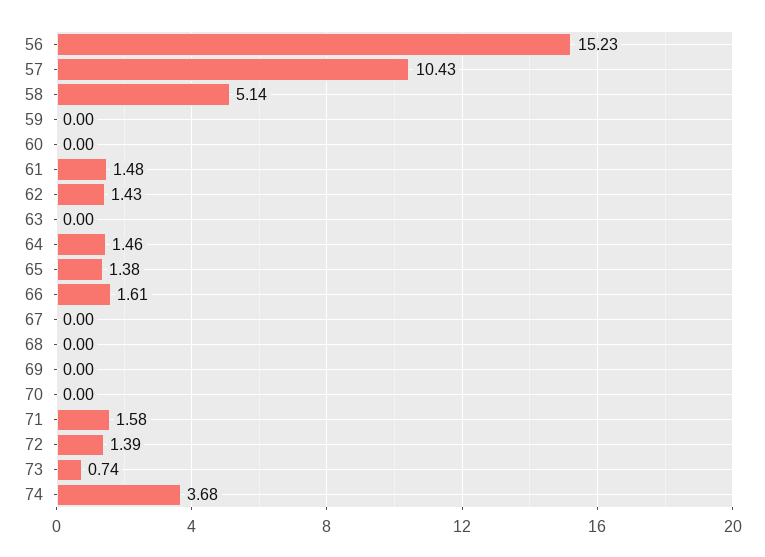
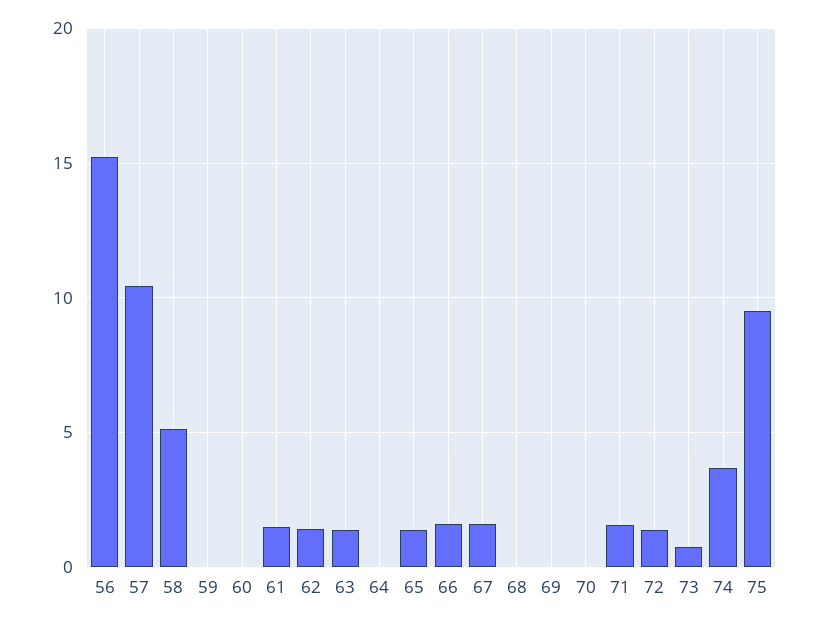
  {
    "56": 15.23,
    "57": 10.43,
    "58": 5.14,
    "59": 0,
    "60": 0,
    "61": 1.48,
    "62": 1.43,
-   "63": 0,
+   "63": 1.5,
-   "64": 1.46,
+   "64": 0,
    "65": 1.38,
    "66": 1.61,
-   "67": 0,
+   "67": 1.5,
    "68": 0,
    "69": 0,
    "70": 0,
    "71": 1.58,
    "72": 1.39,
    "73": 0.74,
-   "74": 3.68
+   "74": 3.68,
+   "75": 9.5
  }

